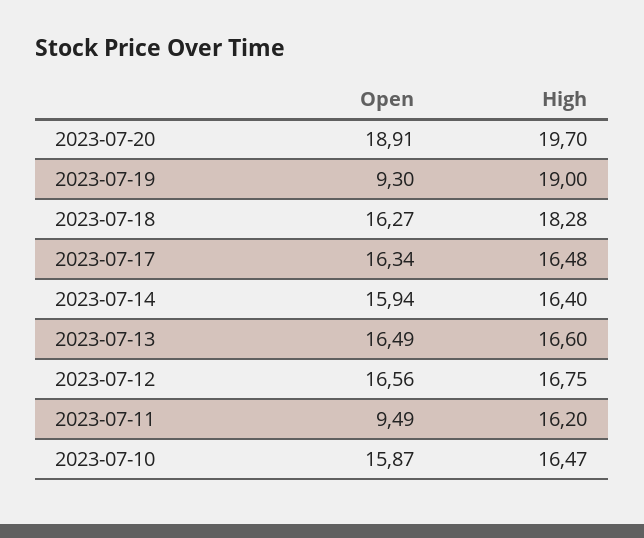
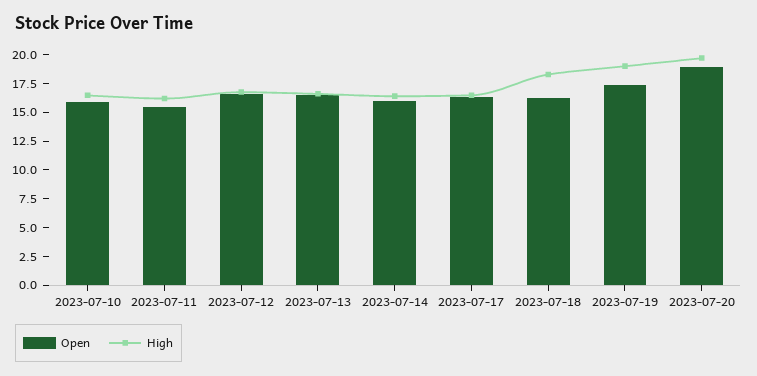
  {
    "Open": {
      "2023-07-20": 18.91,
-     "2023-07-19": 9.3,
+     "2023-07-19": 17.5,
      "2023-07-18": 16.27,
      "2023-07-17": 16.34,
      "2023-07-14": 15.94,
      "2023-07-13": 16.49,
      "2023-07-12": 16.56,
-     "2023-07-11": 9.49,
+     "2023-07-11": 15,
      "2023-07-10": 15.87
    },
    "High": {
      "2023-07-20": 19.7,
      "2023-07-19": 19,
      "2023-07-18": 18.28,
      "2023-07-17": 16.48,
      "2023-07-14": 16.4,
      "2023-07-13": 16.6,
      "2023-07-12": 16.75,
      "2023-07-11": 16.2,
      "2023-07-10": 16.47
    }
  }

